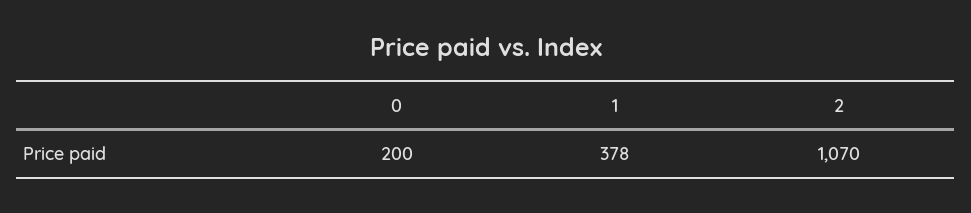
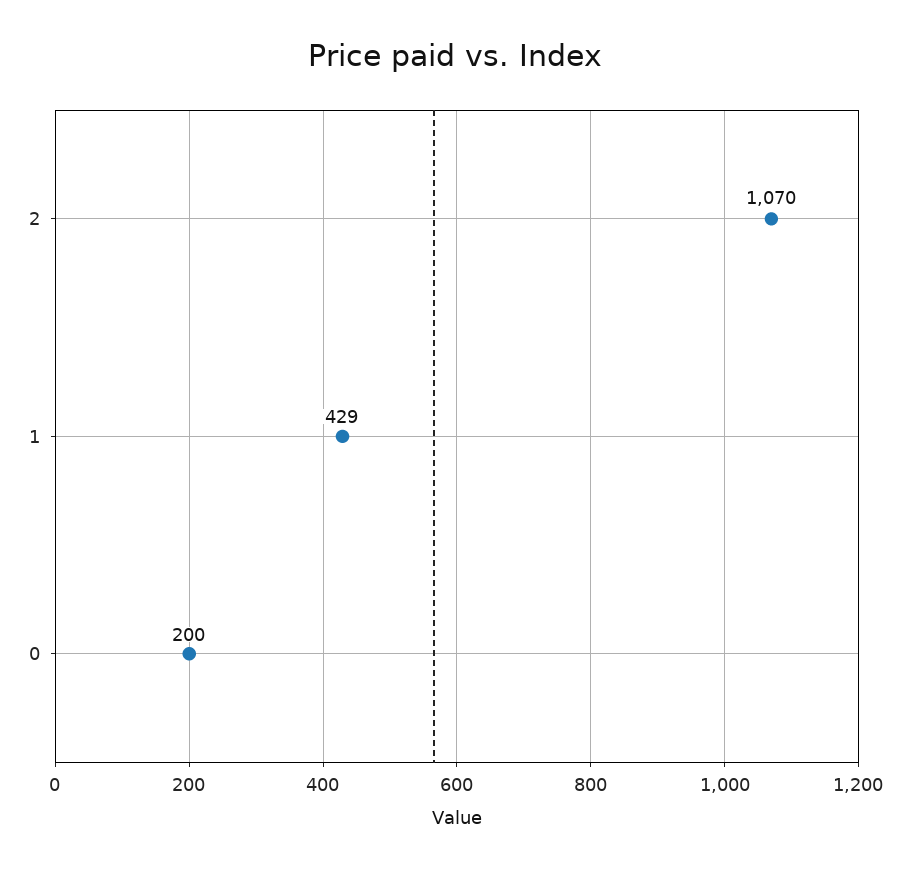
  {
    "0": 200,
-   "1": 378,
+   "1": 429,
    "2": 1070
  }

